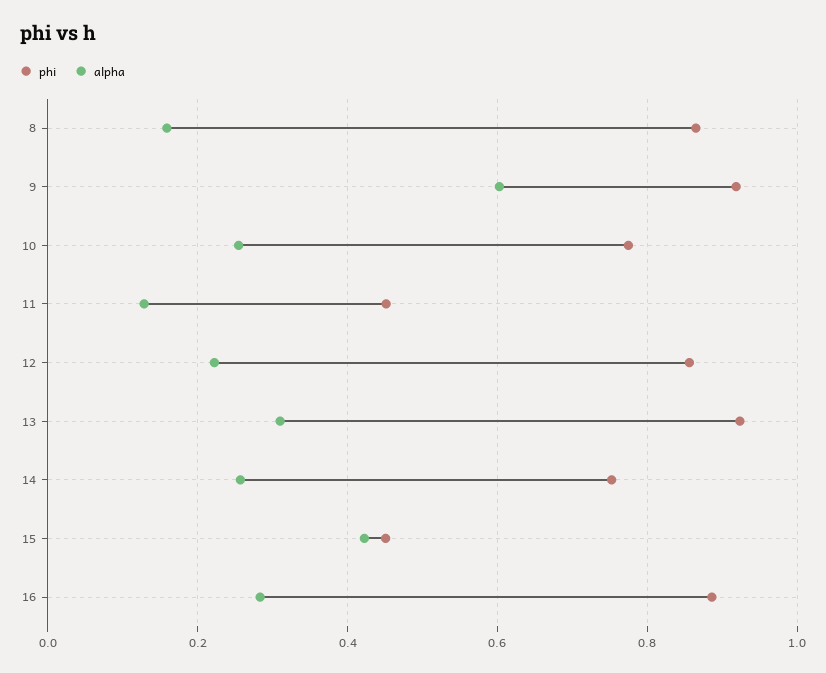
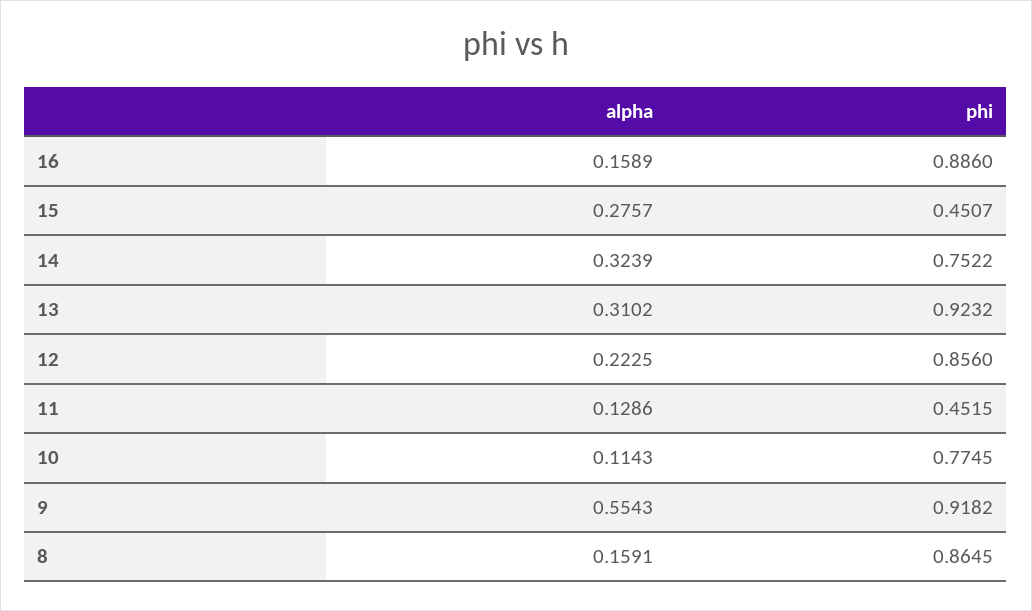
  {
    "phi": {
      "8": 0.8645,
      "9": 0.9182,
      "10": 0.7745,
      "11": 0.4515,
      "12": 0.856,
      "13": 0.9232,
      "14": 0.7522,
      "15": 0.4507,
      "16": 0.886
    },
    "alpha": {
      "8": 0.1591,
-     "9": 0.6,
+     "9": 0.5543,
-     "10": 0.26,
+     "10": 0.1143,
      "11": 0.1286,
      "12": 0.2225,
      "13": 0.3102,
-     "14": 0.26,
+     "14": 0.3239,
-     "15": 0.42,
+     "15": 0.2757,
-     "16": 0.28
+     "16": 0.1589
    }
  }

